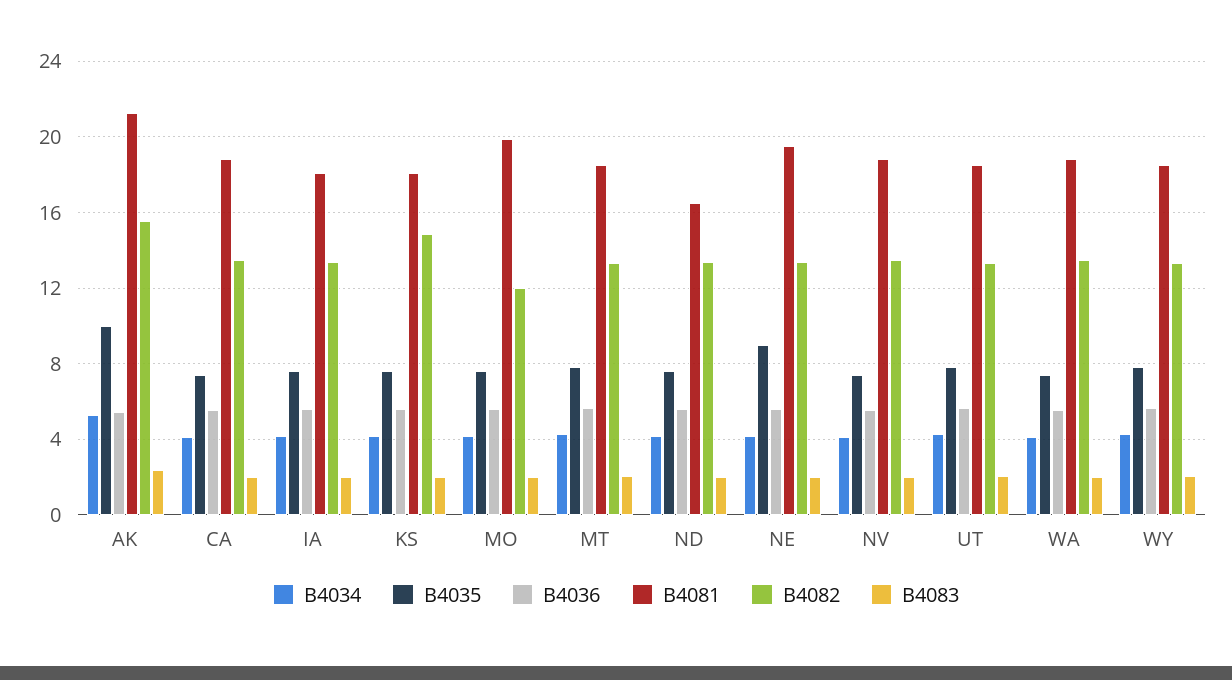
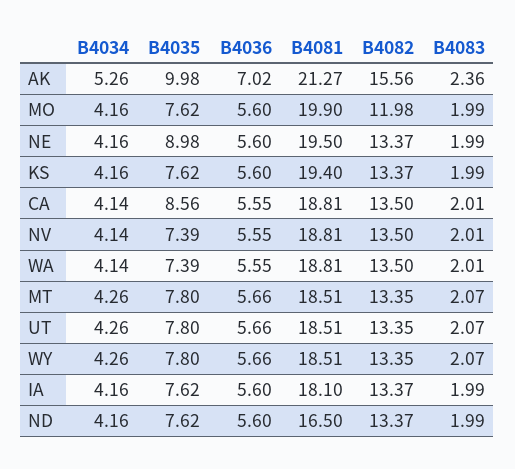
  {
    "B4034": {
      "AK": 5.26,
      "CA": 4.14,
      "IA": 4.16,
      "KS": 4.16,
      "MO": 4.16,
      "MT": 4.26,
      "ND": 4.16,
      "NE": 4.16,
      "NV": 4.14,
      "UT": 4.26,
      "WA": 4.14,
      "WY": 4.26
    },
    "B4035": {
      "AK": 9.98,
-     "CA": 7.5,
+     "CA": 8.56,
      "IA": 7.62,
      "KS": 7.62,
      "MO": 7.62,
      "MT": 7.8,
      "ND": 7.62,
      "NE": 8.98,
      "NV": 7.39,
      "UT": 7.8,
      "WA": 7.39,
      "WY": 7.8
    },
    "B4036": {
-     "AK": 5.5,
+     "AK": 7.02,
      "CA": 5.55,
      "IA": 5.6,
      "KS": 5.6,
      "MO": 5.6,
      "MT": 5.66,
      "ND": 5.6,
      "NE": 5.6,
      "NV": 5.55,
      "UT": 5.66,
      "WA": 5.55,
      "WY": 5.66
    },
    "B4081": {
      "AK": 21.27,
      "CA": 18.81,
      "IA": 18.1,
-     "KS": 18,
+     "KS": 19.4,
      "MO": 19.9,
      "MT": 18.51,
      "ND": 16.5,
      "NE": 19.5,
      "NV": 18.81,
      "UT": 18.51,
      "WA": 18.81,
      "WY": 18.51
    },
    "B4082": {
      "AK": 15.56,
      "CA": 13.5,
      "IA": 13.37,
-     "KS": 15,
+     "KS": 13.37,
      "MO": 11.98,
      "MT": 13.35,
      "ND": 13.37,
      "NE": 13.37,
      "NV": 13.5,
      "UT": 13.35,
      "WA": 13.5,
      "WY": 13.35
    },
    "B4083": {
      "AK": 2.36,
      "CA": 2.01,
      "IA": 1.99,
      "KS": 1.99,
      "MO": 1.99,
      "MT": 2.07,
      "ND": 1.99,
      "NE": 1.99,
      "NV": 2.01,
      "UT": 2.07,
      "WA": 2.01,
      "WY": 2.07
    }
  }

